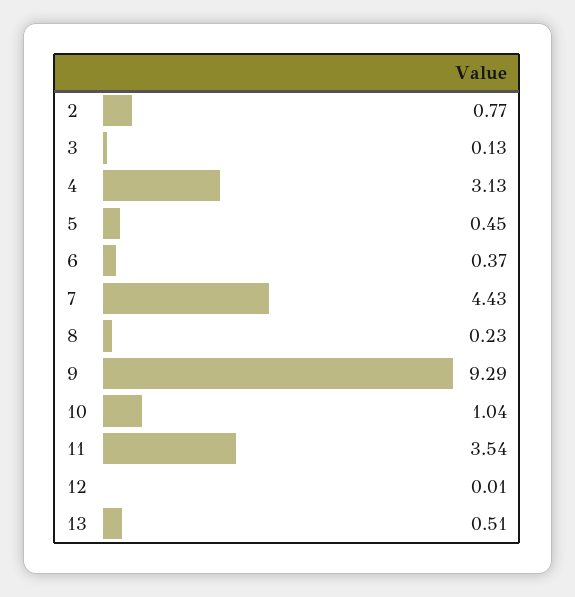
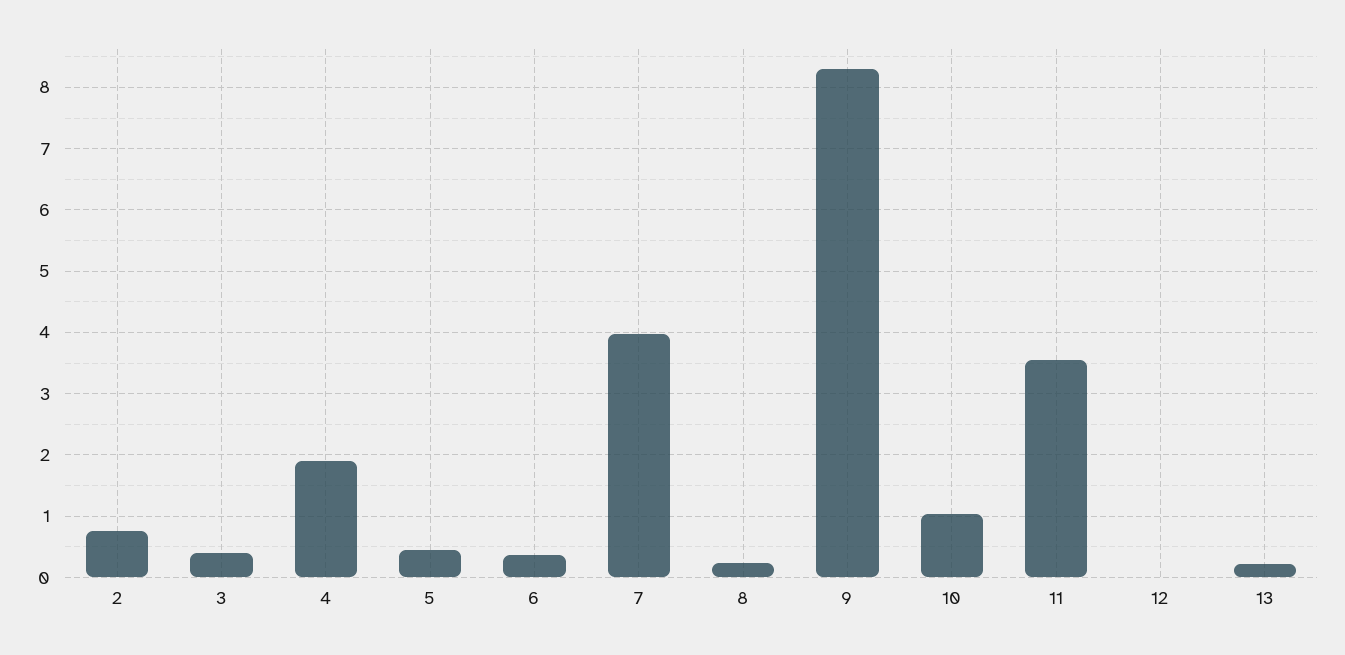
  {
    "2": 0.77,
-   "3": 0.13,
+   "3": 0.4,
-   "4": 3.13,
+   "4": 1.9,
    "5": 0.45,
    "6": 0.37,
-   "7": 4.43,
+   "7": 4,
    "8": 0.23,
-   "9": 9.29,
+   "9": 8.3,
    "10": 1.04,
    "11": 3.54,
    "12": 0.01,
-   "13": 0.51
+   "13": 0.2
  }

